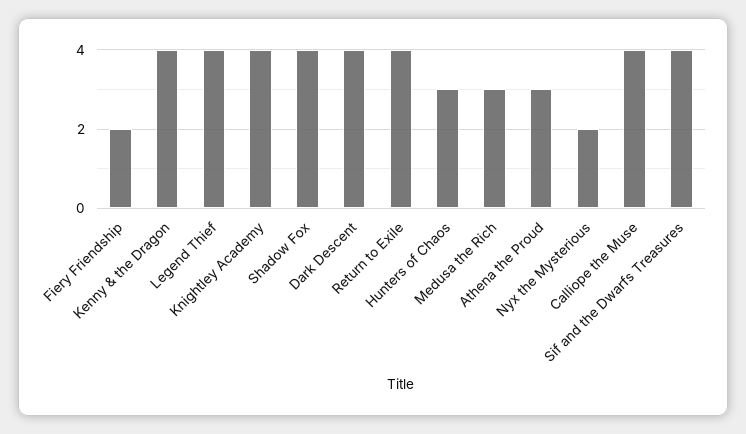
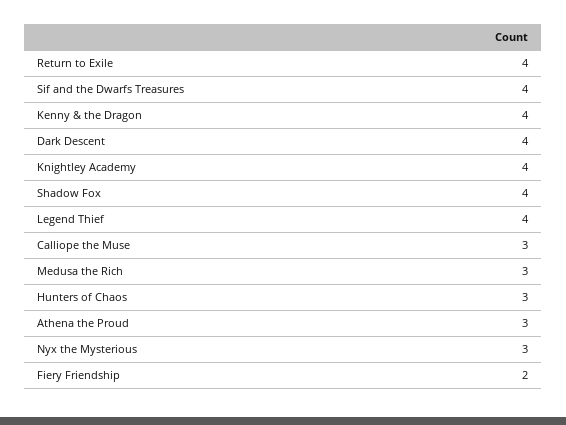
  {
    "Fiery Friendship": 2,
    "Kenny & the Dragon": 4,
    "Legend Thief": 4,
    "Knightley Academy": 4,
    "Shadow Fox": 4,
    "Dark Descent": 4,
    "Return to Exile": 4,
    "Hunters of Chaos": 3,
    "Medusa the Rich": 3,
    "Athena the Proud": 3,
-   "Nyx the Mysterious": 2,
+   "Nyx the Mysterious": 3,
-   "Calliope the Muse": 4,
+   "Calliope the Muse": 3,
    "Sif and the Dwarfs Treasures": 4
  }

